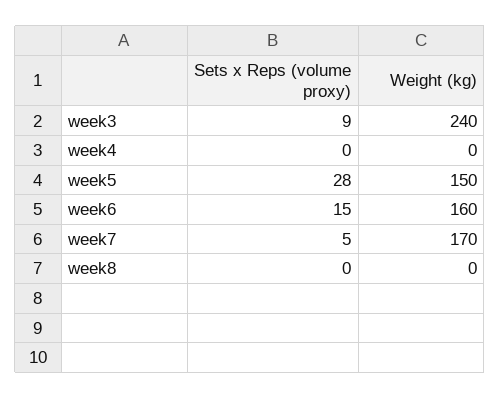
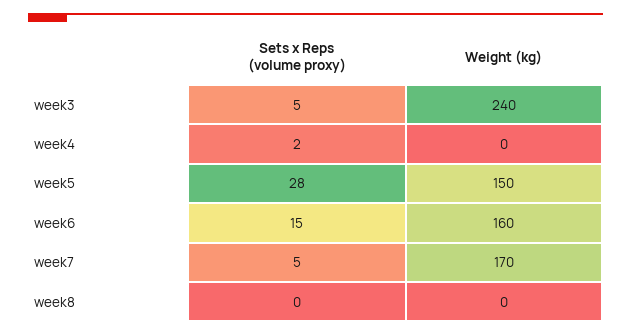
  {
    "Sets x Reps (volume proxy)": {
-     "week3": 9,
+     "week3": 5,
-     "week4": 0,
+     "week4": 2,
      "week5": 28,
      "week6": 15,
      "week7": 5,
      "week8": 0
    },
    "Weight (kg)": {
      "week3": 240,
      "week4": 0,
      "week5": 150,
      "week6": 160,
      "week7": 170,
      "week8": 0
    }
  }

